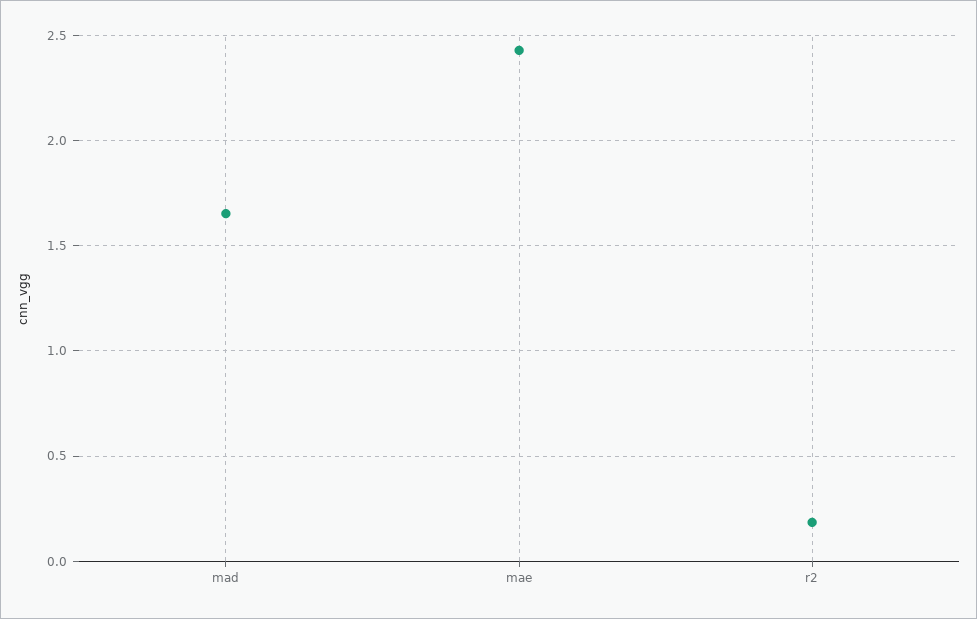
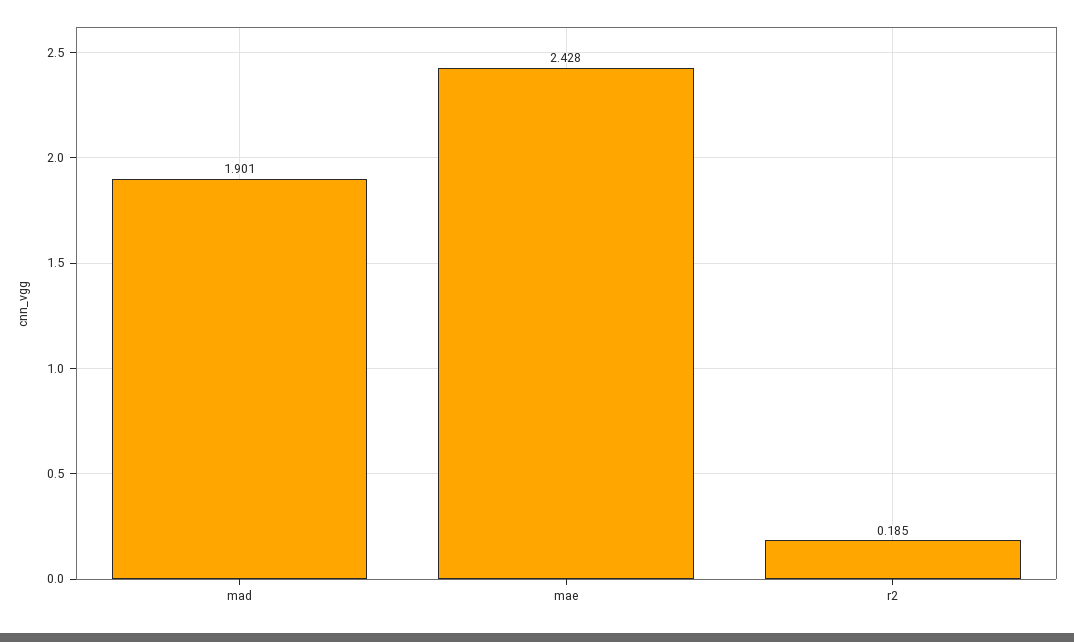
  {
-   "mad": 1.65,
+   "mad": 1.901,
    "mae": 2.428,
    "r2": 0.185
  }

